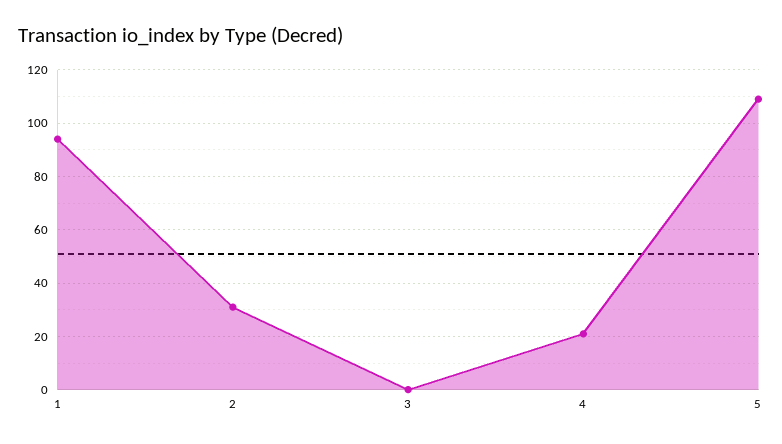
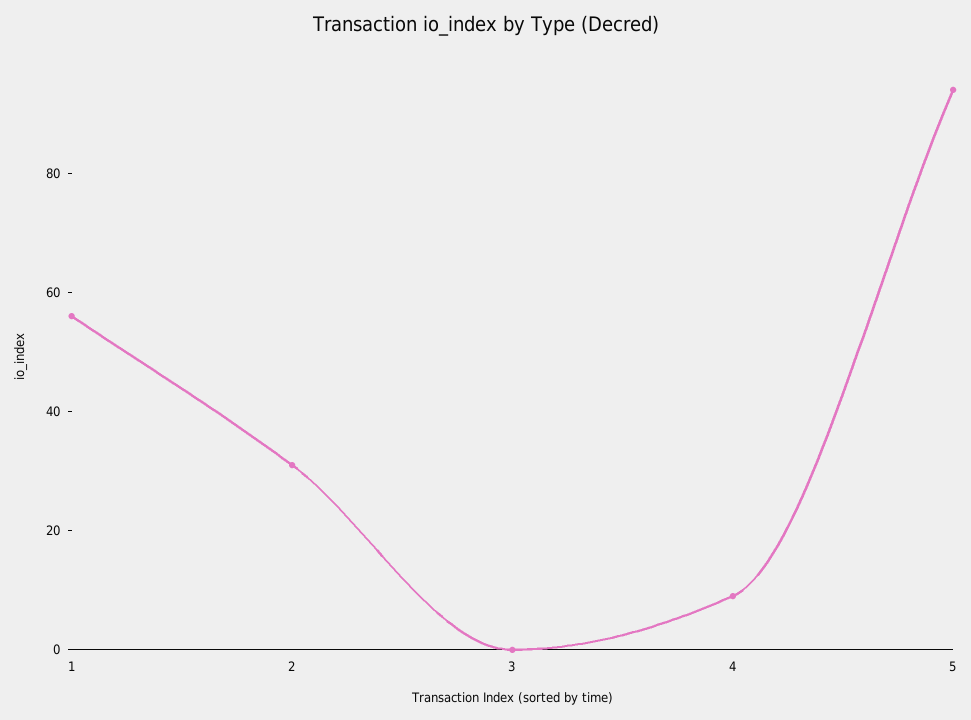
  {
-   "1": 95,
+   "1": 55,
    "2": 30,
    "3": 0,
-   "4": 20,
+   "4": 10,
-   "5": 110
+   "5": 95
  }

